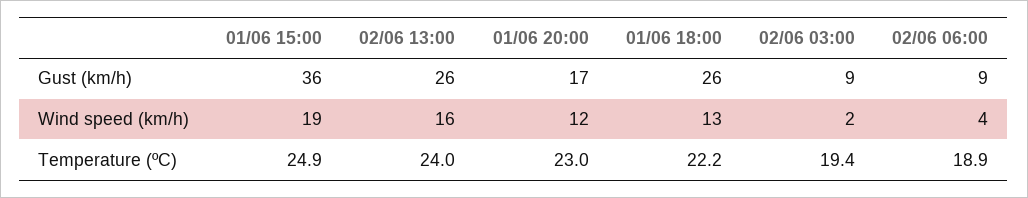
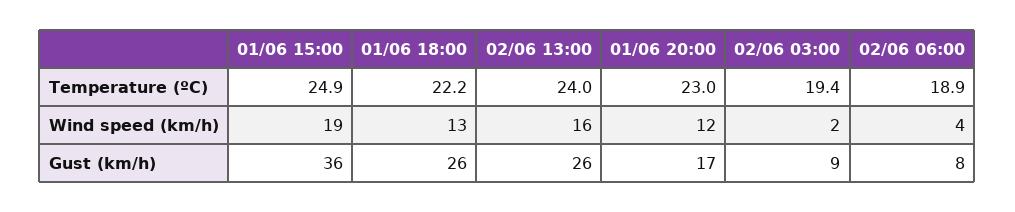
  {
    "01/06 15:00": {
      "Gust (km/h)": 36,
      "Wind speed (km/h)": 19,
      "Temperature (ºC)": 24.9
    },
    "02/06 13:00": {
      "Gust (km/h)": 26,
      "Wind speed (km/h)": 16,
      "Temperature (ºC)": 24
    },
    "01/06 20:00": {
      "Gust (km/h)": 17,
      "Wind speed (km/h)": 12,
      "Temperature (ºC)": 23
    },
    "01/06 18:00": {
      "Gust (km/h)": 26,
      "Wind speed (km/h)": 13,
      "Temperature (ºC)": 22.2
    },
    "02/06 03:00": {
      "Gust (km/h)": 9,
      "Wind speed (km/h)": 2,
      "Temperature (ºC)": 19.4
    },
    "02/06 06:00": {
-     "Gust (km/h)": 9,
+     "Gust (km/h)": 8,
      "Wind speed (km/h)": 4,
      "Temperature (ºC)": 18.9
    }
  }

